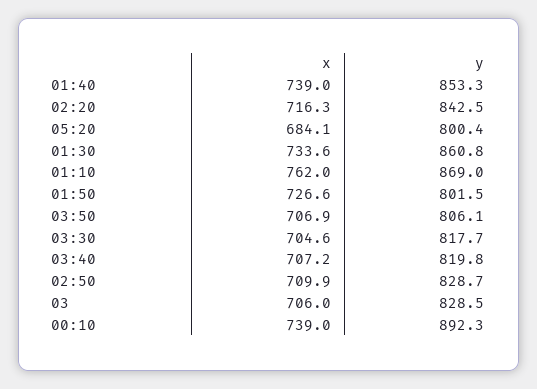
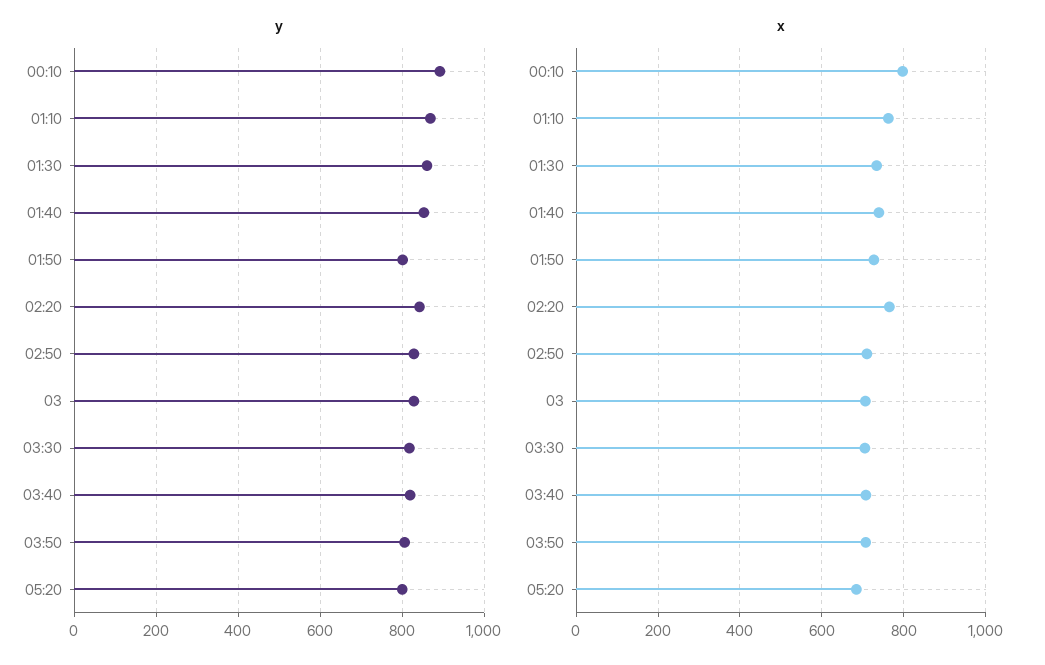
  {
    "x": {
      "01:40": 739,
-     "02:20": 716.3,
+     "02:20": 760,
      "05:20": 684.1,
      "01:30": 733.6,
      "01:10": 762,
      "01:50": 726.6,
      "03:50": 706.9,
      "03:30": 704.6,
      "03:40": 707.2,
      "02:50": 709.9,
      "03": 706,
-     "00:10": 739
+     "00:10": 800
    },
    "y": {
      "01:40": 853.3,
      "02:20": 842.5,
      "05:20": 800.4,
      "01:30": 860.8,
      "01:10": 869,
      "01:50": 801.5,
      "03:50": 806.1,
      "03:30": 817.7,
      "03:40": 819.8,
      "02:50": 828.7,
      "03": 828.5,
      "00:10": 892.3
    }
  }

